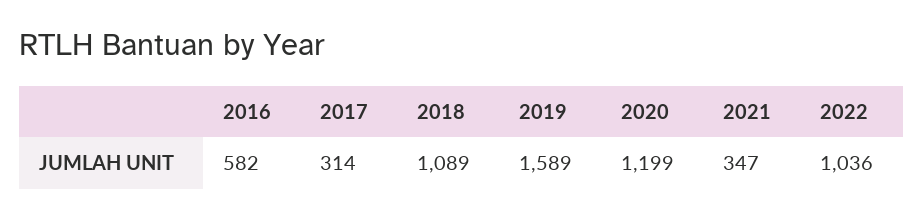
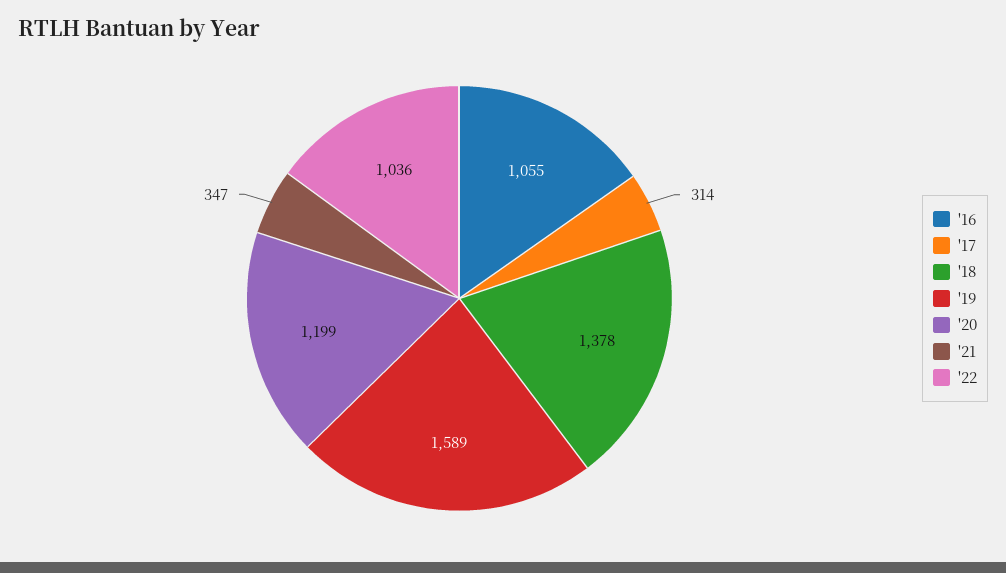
  {
-   "2016": 582,
+   "2016": 1055,
    "2017": 314,
-   "2018": 1089,
+   "2018": 1378,
    "2019": 1589,
    "2020": 1199,
    "2021": 347,
    "2022": 1036
  }

